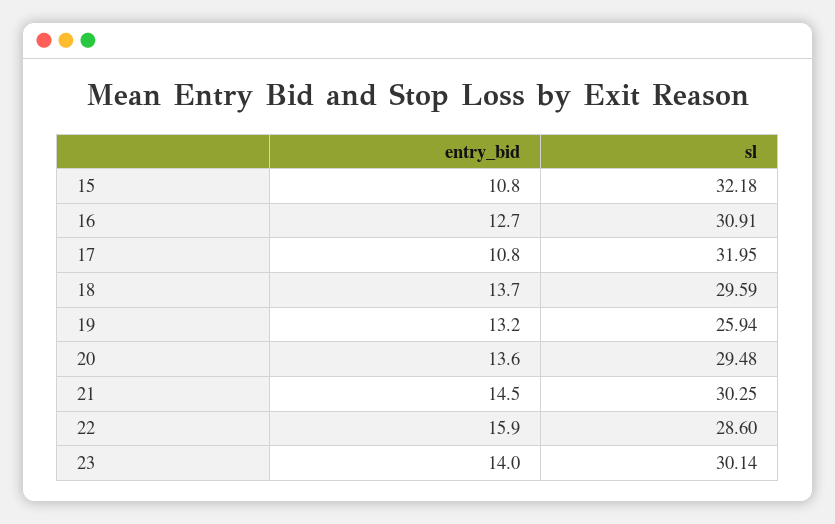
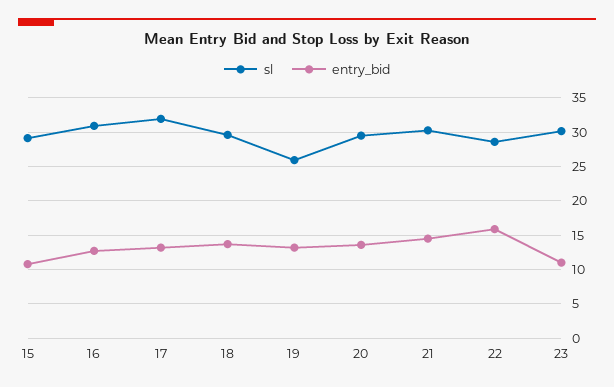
  {
    "entry_bid": {
      "15": 10.8,
      "16": 12.7,
-     "17": 10.8,
+     "17": 13,
      "18": 13.7,
      "19": 13.2,
      "20": 13.6,
      "21": 14.5,
      "22": 15.9,
-     "23": 14
+     "23": 11
    },
    "sl": {
-     "15": 32.18,
+     "15": 29,
      "16": 30.91,
      "17": 31.95,
      "18": 29.59,
      "19": 25.94,
      "20": 29.48,
      "21": 30.25,
      "22": 28.6,
      "23": 30.14
    }
  }

